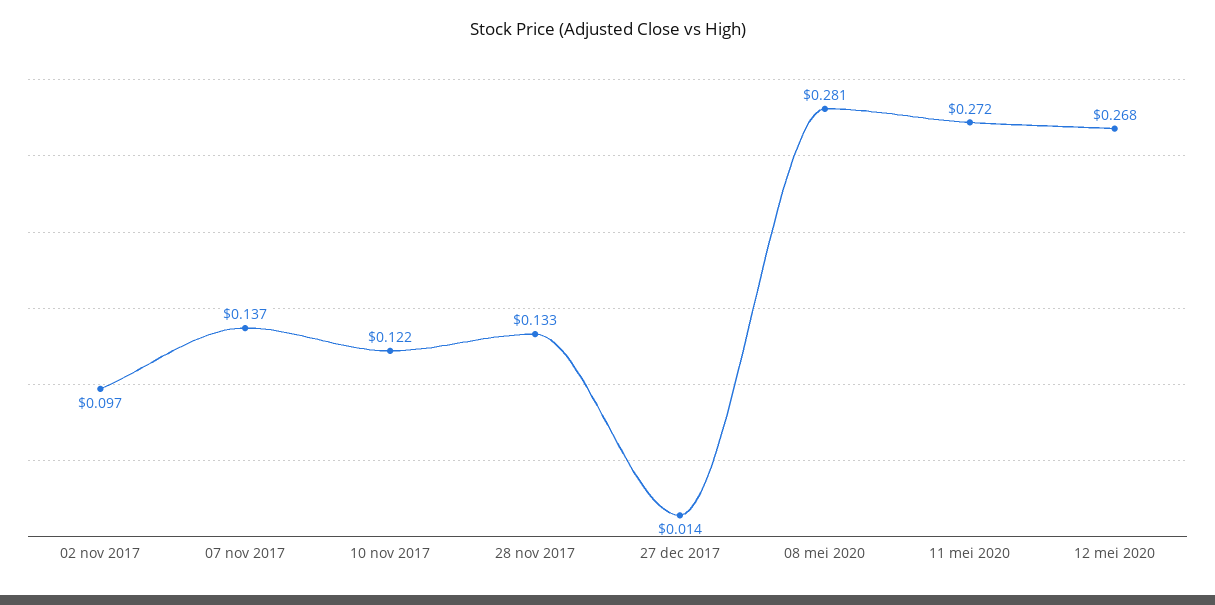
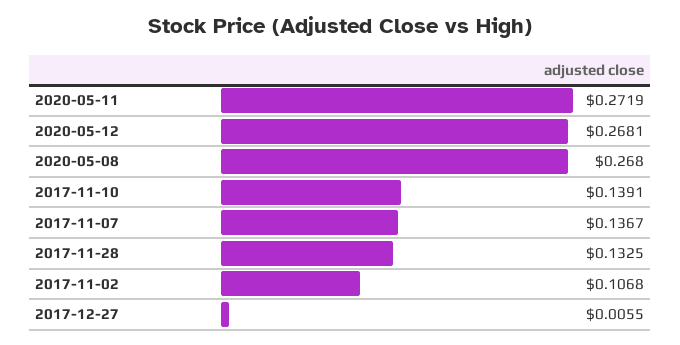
  {
-   "02 nov 2017": 0.097,
+   "02 nov 2017": 0.1068,
    "07 nov 2017": 0.1367,
-   "10 nov 2017": 0.122,
+   "10 nov 2017": 0.1391,
    "28 nov 2017": 0.1325,
-   "27 dec 2017": 0.014,
+   "27 dec 2017": 0.0055,
-   "08 mei 2020": 0.281,
+   "08 mei 2020": 0.268,
    "11 mei 2020": 0.2719,
    "12 mei 2020": 0.2681
  }

